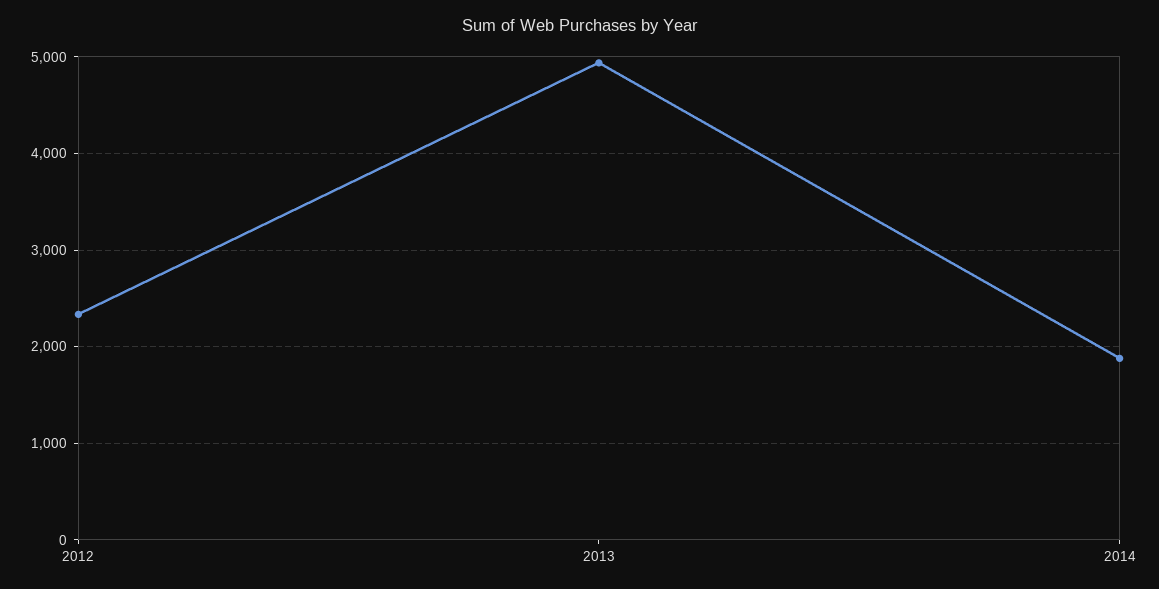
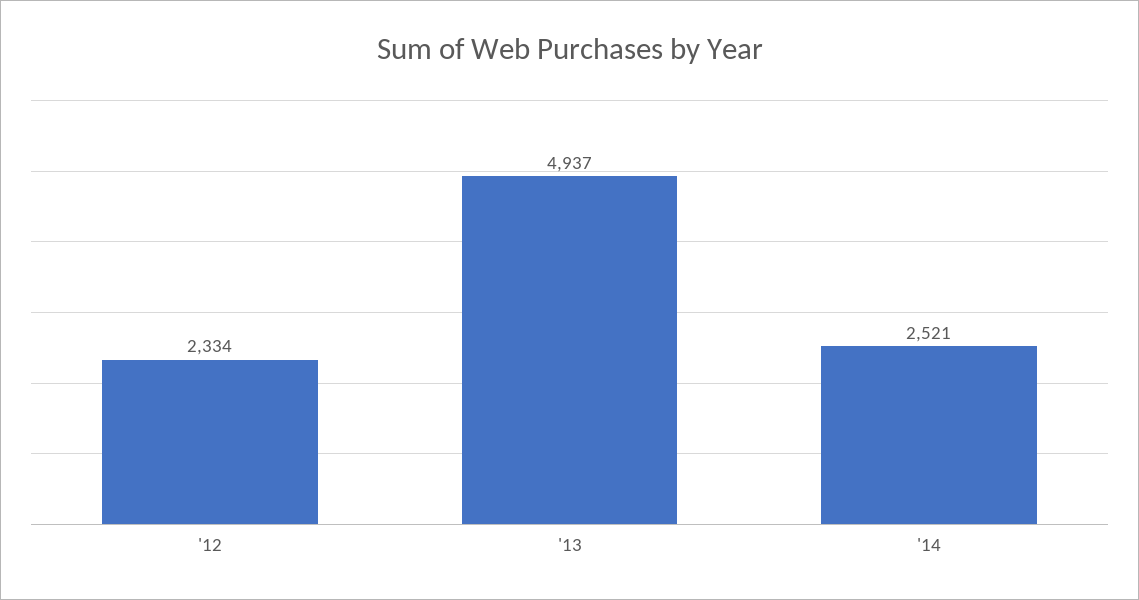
  {
    "2012": 2334,
    "2013": 4937,
-   "2014": 1900
+   "2014": 2521
  }

